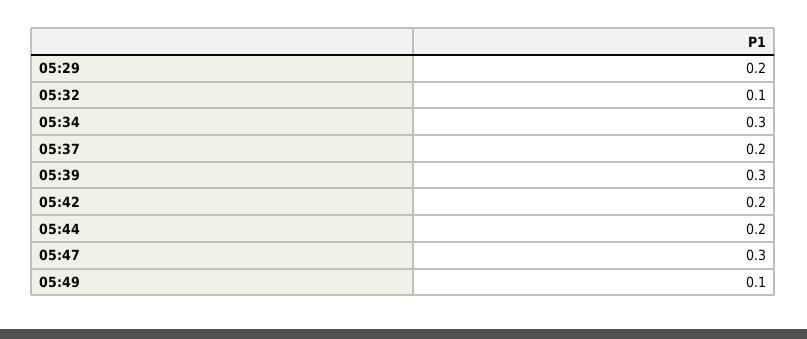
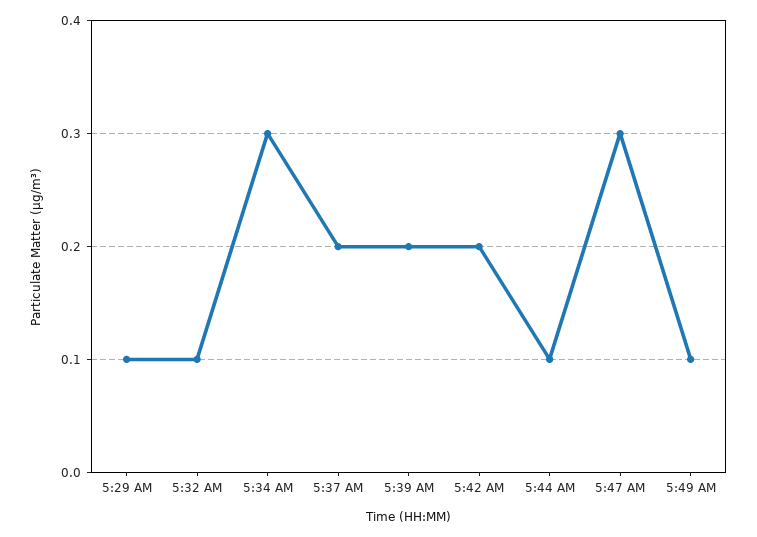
  {
-   "05:29": 0.2,
+   "05:29": 0.1,
    "05:32": 0.1,
    "05:34": 0.3,
    "05:37": 0.2,
-   "05:39": 0.3,
+   "05:39": 0.2,
    "05:42": 0.2,
-   "05:44": 0.2,
+   "05:44": 0.1,
    "05:47": 0.3,
    "05:49": 0.1
  }

